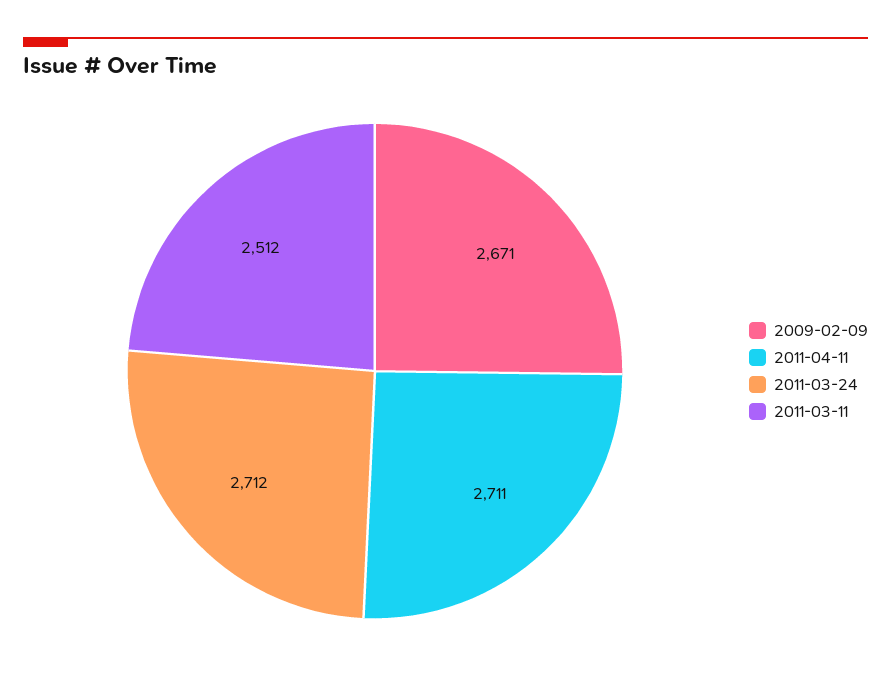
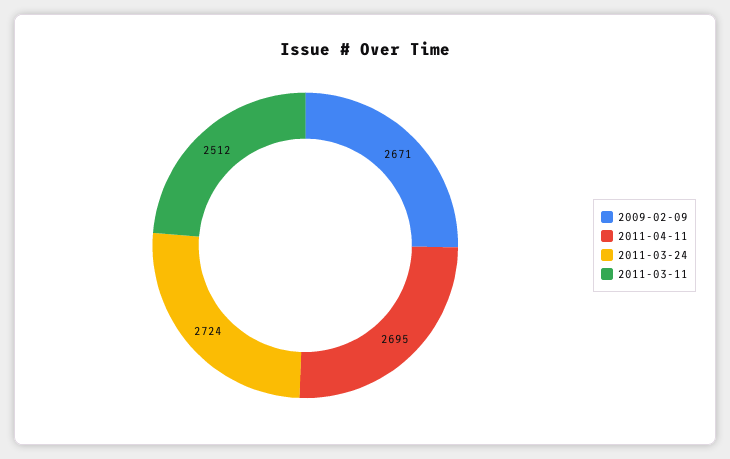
  {
    "2009-02-09": 2671,
-   "2011-04-11": 2711,
+   "2011-04-11": 2695,
-   "2011-03-24": 2712,
+   "2011-03-24": 2724,
    "2011-03-11": 2512
  }

